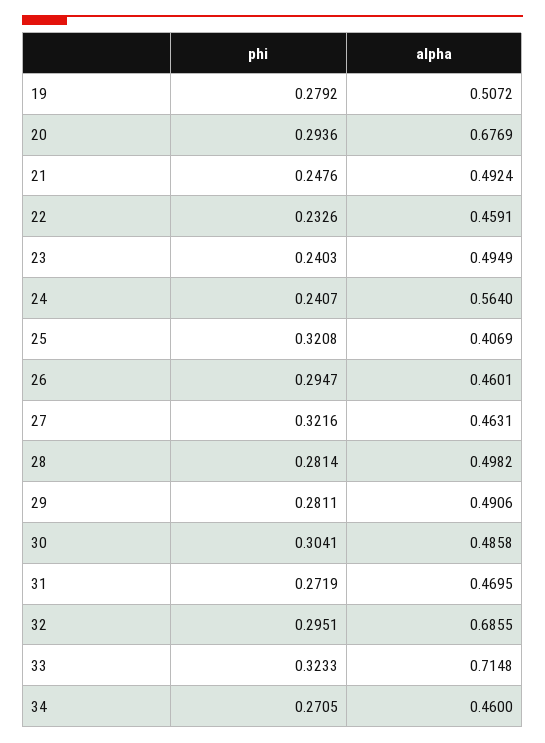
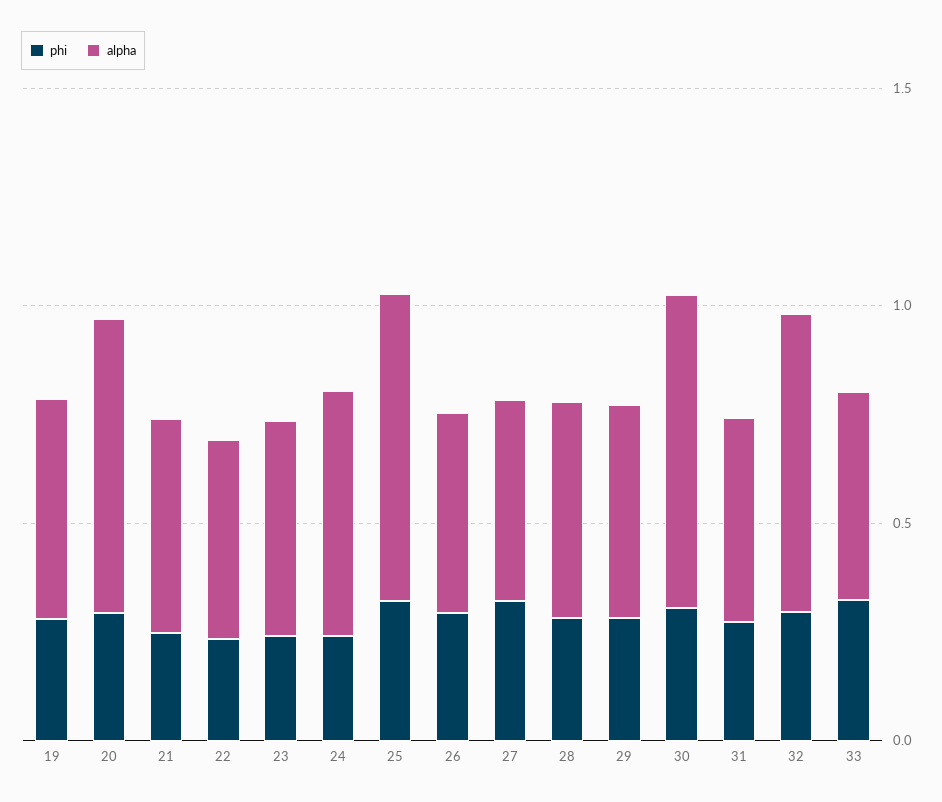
  {
    "phi": {
      "19": 0.2792,
      "20": 0.2936,
      "21": 0.2476,
      "22": 0.2326,
      "23": 0.2403,
      "24": 0.2407,
      "25": 0.3208,
      "26": 0.2947,
      "27": 0.3216,
      "28": 0.2814,
      "29": 0.2811,
      "30": 0.3041,
      "31": 0.2719,
      "32": 0.2951,
-     "33": 0.3233,
+     "33": 0.3233
-     "34": 0.2705
    },
    "alpha": {
      "19": 0.5072,
      "20": 0.6769,
      "21": 0.4924,
      "22": 0.4591,
      "23": 0.4949,
      "24": 0.564,
-     "25": 0.4069,
+     "25": 0.7,
      "26": 0.4601,
      "27": 0.4631,
      "28": 0.4982,
      "29": 0.4906,
-     "30": 0.4858,
+     "30": 0.7,
      "31": 0.4695,
      "32": 0.6855,
-     "33": 0.7148,
+     "33": 0.5
-     "34": 0.46
    }
  }

